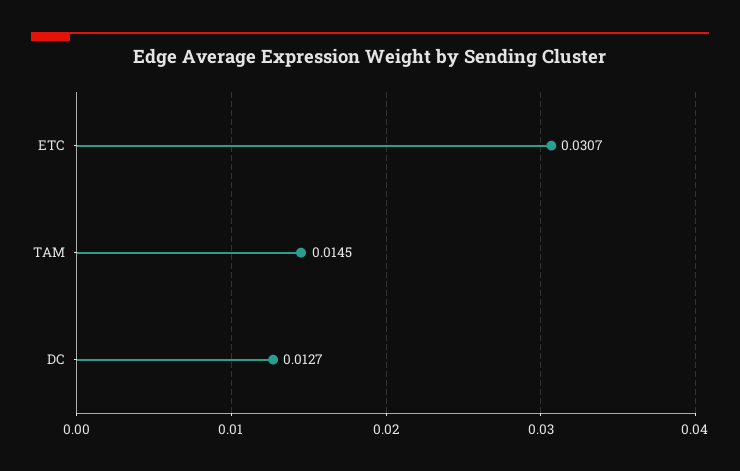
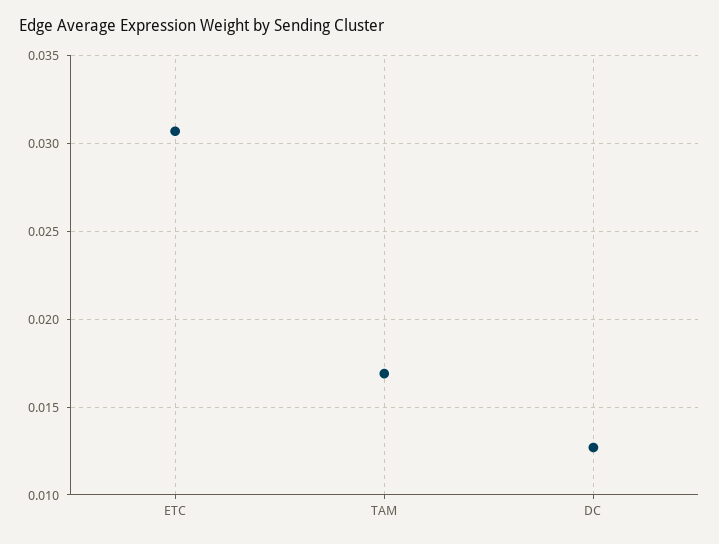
  {
    "ETC": 0.0307,
-   "TAM": 0.0145,
+   "TAM": 0.017,
    "DC": 0.0127
  }

